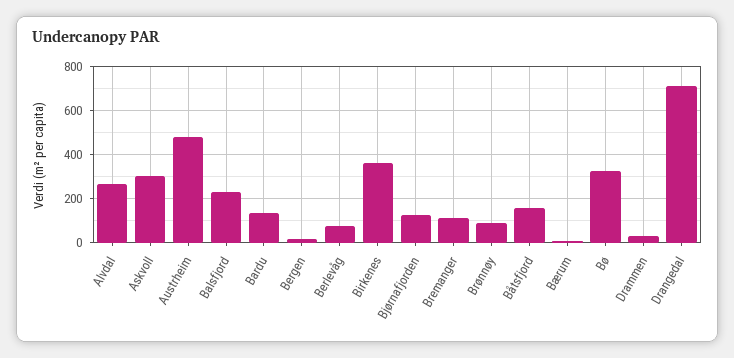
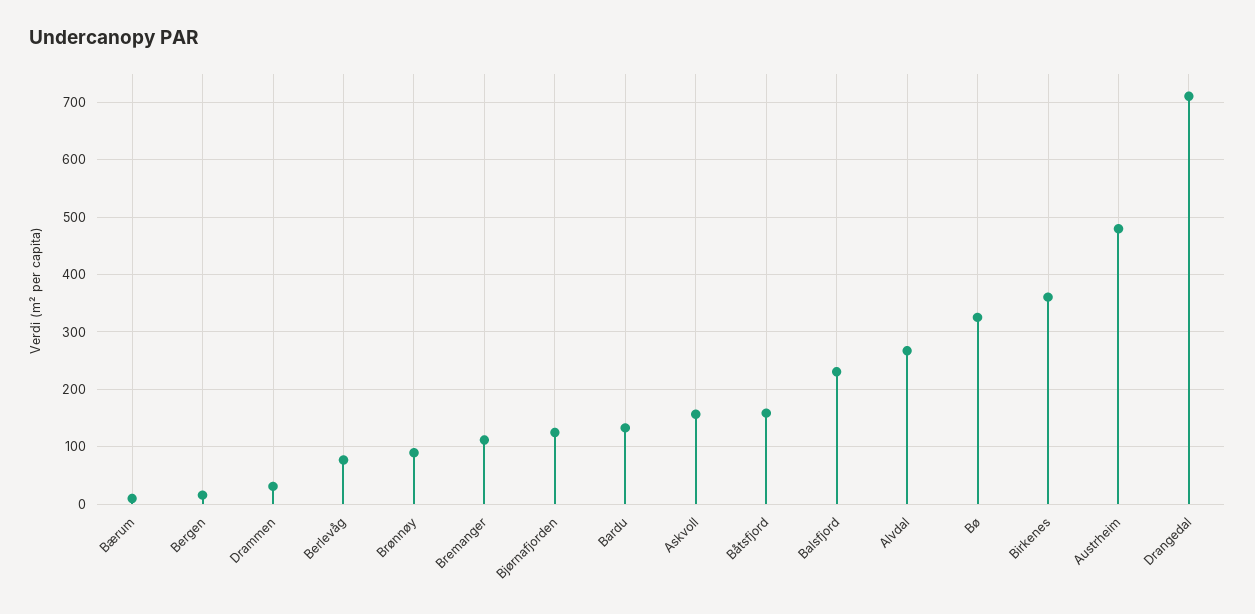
  {
    "Alvdal": 260,
-   "Askvoll": 300,
+   "Askvoll": 160,
    "Austrheim": 480,
    "Balsfjord": 240,
    "Bardu": 140,
    "Bergen": 20,
    "Berlevåg": 80,
    "Birkenes": 360,
    "Bjørnafjorden": 120,
    "Bremanger": 120,
    "Brønnøy": 80,
    "Båtsfjord": 160,
    "Bærum": 0,
    "Bø": 320,
    "Drammen": 40,
    "Drangedal": 720
  }

